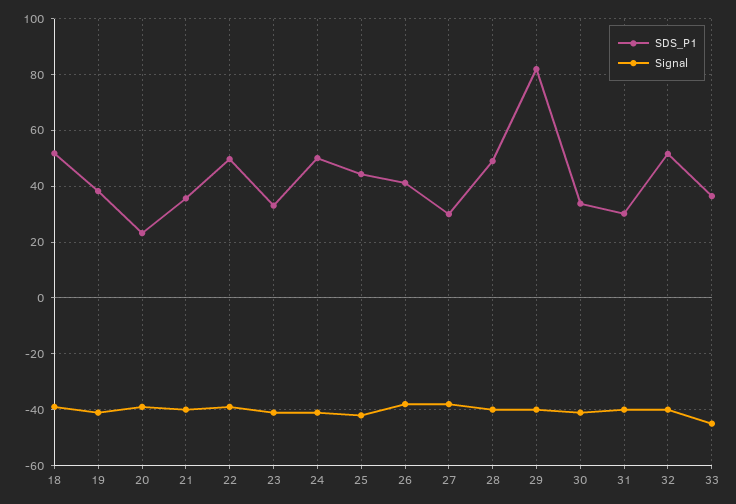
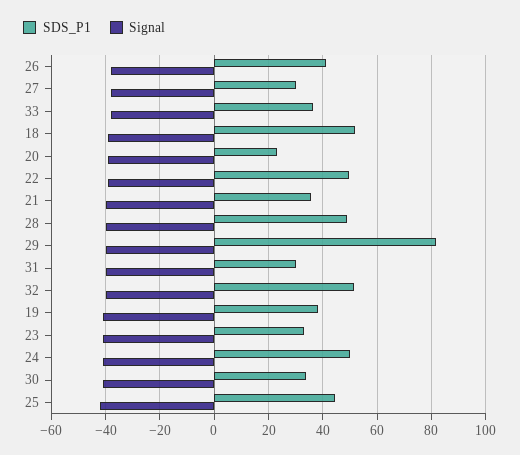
  {
    "SDS_P1": {
      "18": 52.5,
      "19": 37.5,
      "20": 22.5,
      "21": 35,
      "22": 50,
      "23": 32.5,
      "24": 50,
      "25": 45,
      "26": 40,
      "27": 30,
      "28": 50,
      "29": 82.5,
      "30": 32.5,
      "31": 30,
      "32": 52.5,
      "33": 37.5
    },
    "Signal": {
      "18": -40,
      "19": -40,
      "20": -40,
      "21": -40,
      "22": -40,
      "23": -40,
      "24": -40,
      "25": -42.5,
      "26": -37.5,
      "27": -37.5,
      "28": -40,
      "29": -40,
      "30": -40,
      "31": -40,
      "32": -40,
-     "33": -45
+     "33": -37.5
    }
  }

